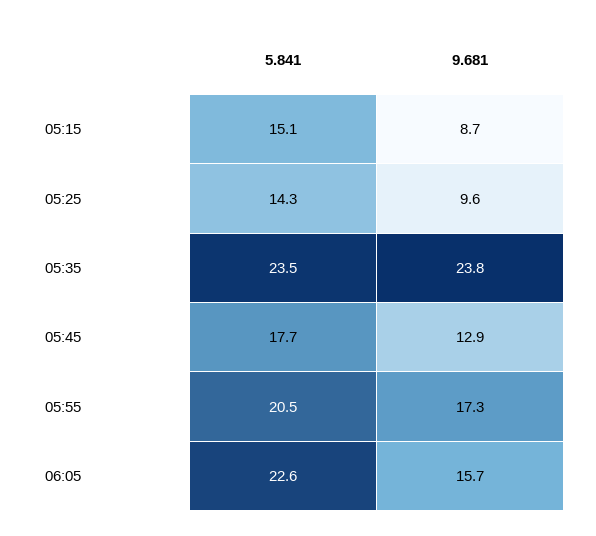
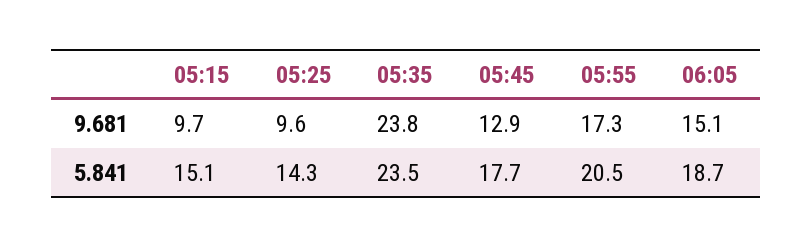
  {
    "5.841": {
      "05:15": 15.1,
      "05:25": 14.3,
      "05:35": 23.5,
      "05:45": 17.7,
      "05:55": 20.5,
-     "06:05": 22.6
+     "06:05": 18.7
    },
    "9.681": {
-     "05:15": 8.7,
+     "05:15": 9.7,
      "05:25": 9.6,
      "05:35": 23.8,
      "05:45": 12.9,
      "05:55": 17.3,
-     "06:05": 15.7
+     "06:05": 15.1
    }
  }

